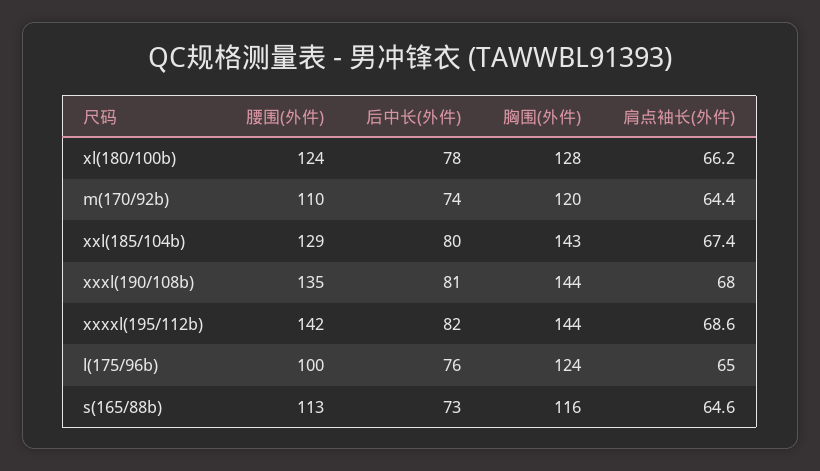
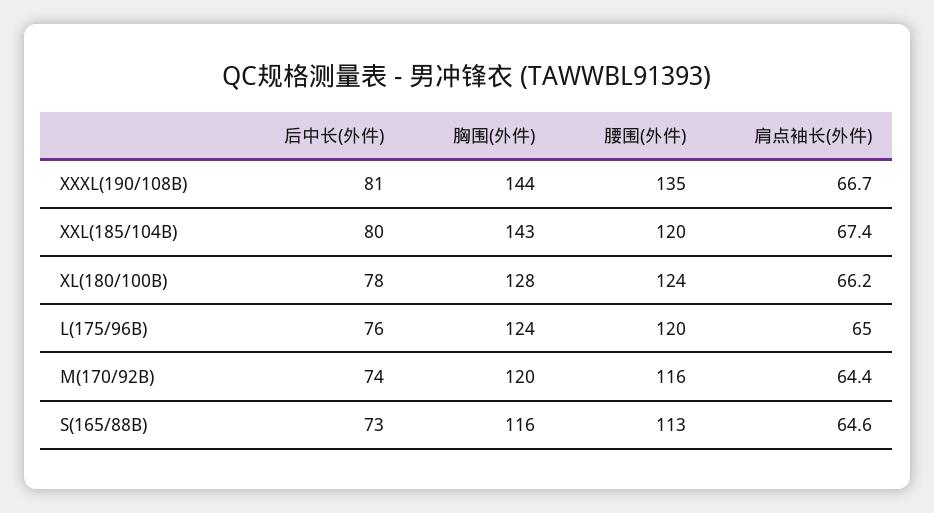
  {
    "腰围(外件)": {
      "xl(180/100b)": 124,
-     "m(170/92b)": 110,
+     "m(170/92b)": 116,
-     "xxl(185/104b)": 129,
+     "xxl(185/104b)": 120,
      "xxxl(190/108b)": 135,
-     "xxxxl(195/112b)": 142,
-     "l(175/96b)": 100,
+     "l(175/96b)": 120,
      "s(165/88b)": 113
    },
    "后中长(外件)": {
      "xl(180/100b)": 78,
      "m(170/92b)": 74,
      "xxl(185/104b)": 80,
      "xxxl(190/108b)": 81,
-     "xxxxl(195/112b)": 82,
      "l(175/96b)": 76,
      "s(165/88b)": 73
    },
    "胸围(外件)": {
      "xl(180/100b)": 128,
      "m(170/92b)": 120,
      "xxl(185/104b)": 143,
      "xxxl(190/108b)": 144,
-     "xxxxl(195/112b)": 144,
      "l(175/96b)": 124,
      "s(165/88b)": 116
    },
    "肩点袖长(外件)": {
      "xl(180/100b)": 66.2,
      "m(170/92b)": 64.4,
      "xxl(185/104b)": 67.4,
-     "xxxl(190/108b)": 68,
+     "xxxl(190/108b)": 66.7,
-     "xxxxl(195/112b)": 68.6,
      "l(175/96b)": 65,
      "s(165/88b)": 64.6
    }
  }

